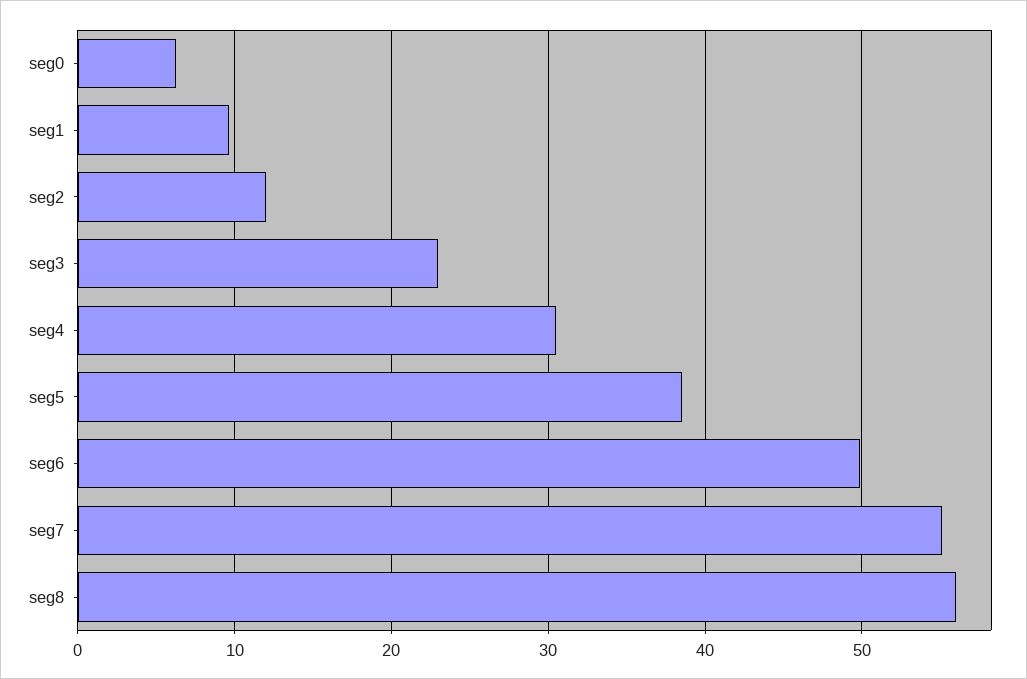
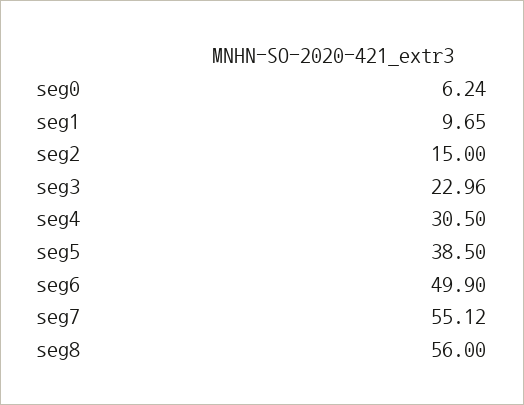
  {
    "seg0": 6.24,
    "seg1": 9.65,
-   "seg2": 12,
+   "seg2": 15,
    "seg3": 22.96,
    "seg4": 30.5,
    "seg5": 38.5,
    "seg6": 49.9,
    "seg7": 55.12,
    "seg8": 56
  }

